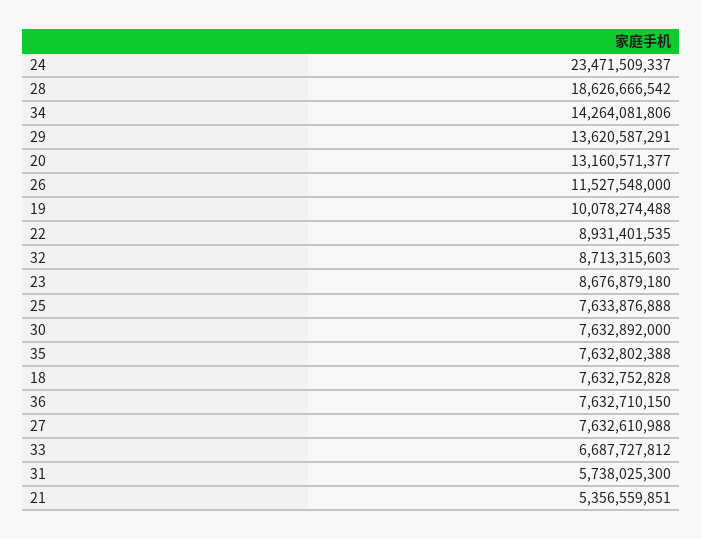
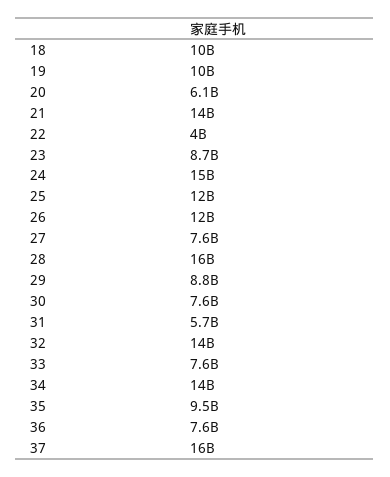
  {
-   "24": 23471509337,
+   "24": 15000000000,
-   "28": 18626666542,
+   "28": 16000000000,
    "34": 14264081806,
-   "29": 13620587291,
+   "29": 8800000000,
-   "20": 13160571377,
+   "20": 6100000000,
    "26": 11527548000,
    "19": 10078274488,
-   "22": 8931401535,
+   "22": 4000000000,
-   "32": 8713315603,
+   "32": 14000000000,
    "23": 8676879180,
-   "25": 7633876888,
+   "25": 12000000000,
    "30": 7632892000,
-   "35": 7632802388,
+   "35": 9500000000,
-   "18": 7632752828,
+   "18": 10000000000,
    "36": 7632710150,
    "27": 7632610988,
-   "33": 6687727812,
+   "33": 7600000000,
    "31": 5738025300,
-   "21": 5356559851
+   "21": 14000000000,
+   "37": 16000000000
  }

